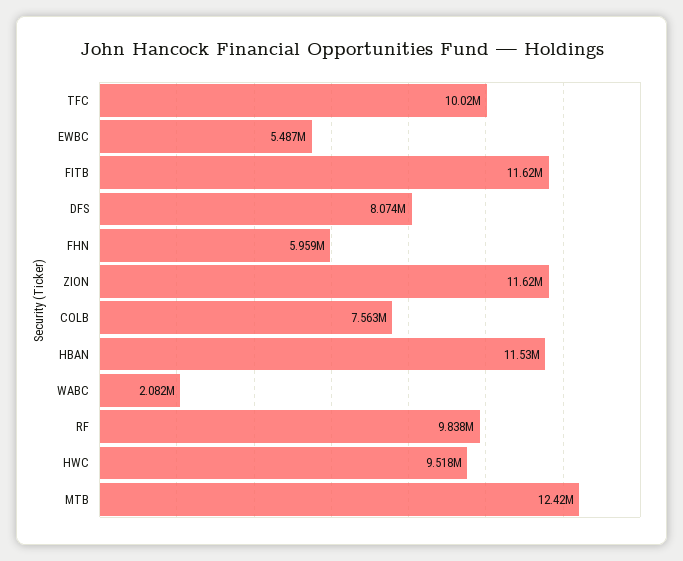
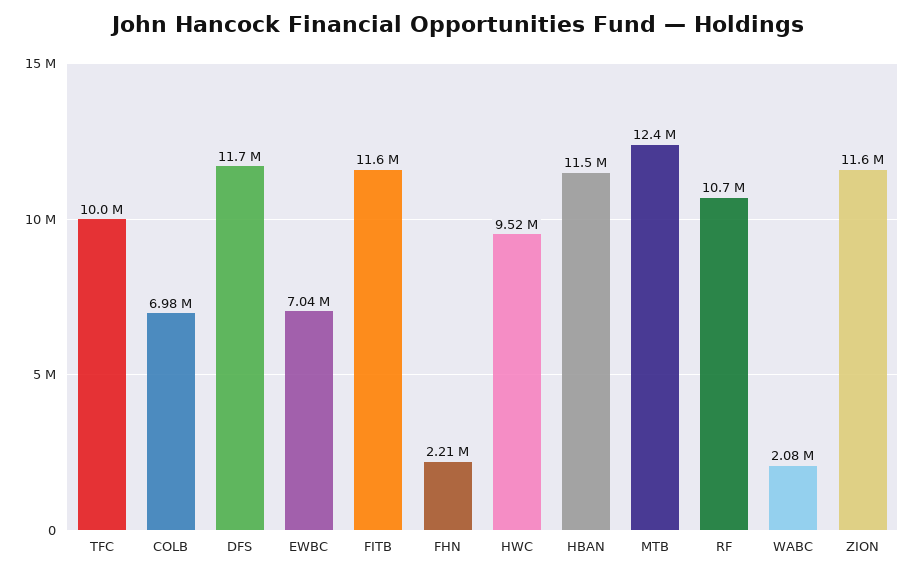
  {
    "TFC": 10020000,
-   "EWBC": 5487000,
+   "EWBC": 7040000,
    "FITB": 11620000,
-   "DFS": 8074000,
+   "DFS": 11700000,
-   "FHN": 5959000,
+   "FHN": 2210000,
    "ZION": 11620000,
-   "COLB": 7563000,
+   "COLB": 6980000,
    "HBAN": 11530000,
    "WABC": 2082000,
-   "RF": 9838000,
+   "RF": 10700000,
    "HWC": 9518000,
    "MTB": 12420000
  }

